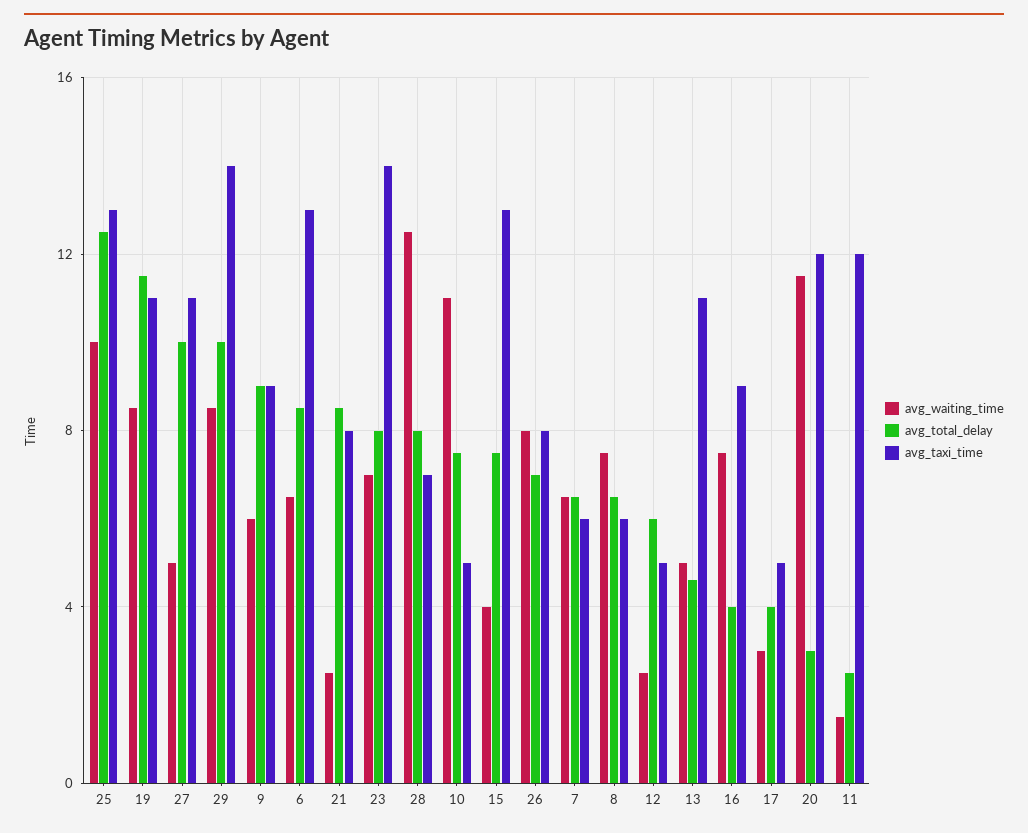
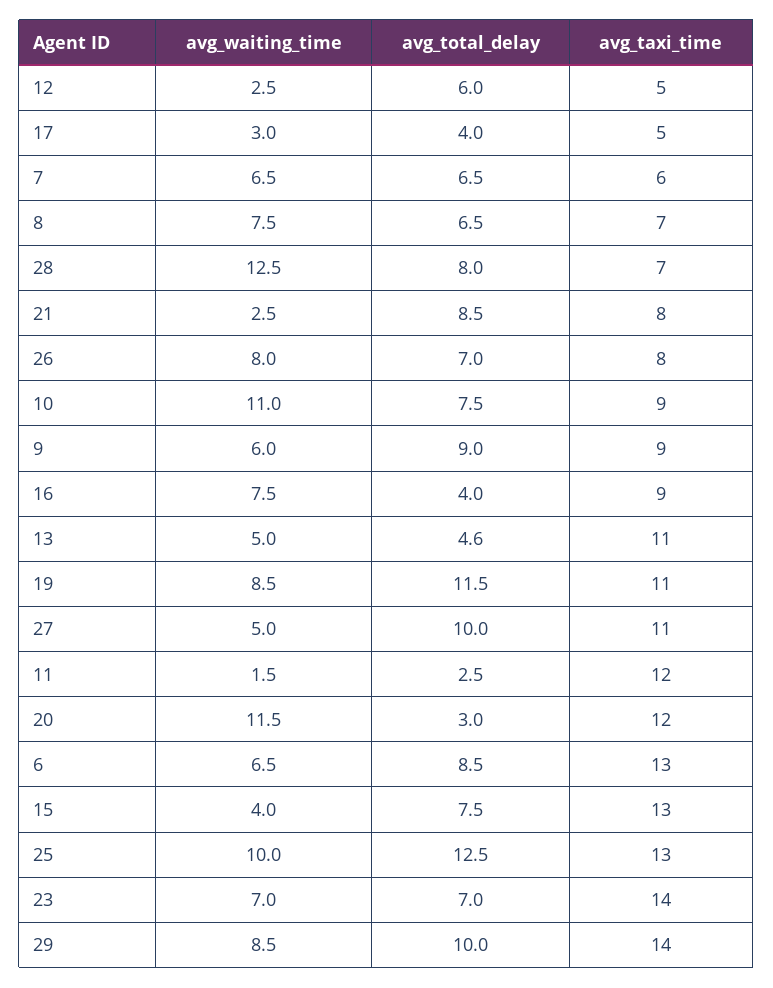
  {
    "avg_waiting_time": {
      "25": 10,
      "19": 8.5,
      "27": 5,
      "29": 8.5,
      "9": 6,
      "6": 6.5,
      "21": 2.5,
      "23": 7,
      "28": 12.5,
      "10": 11,
      "15": 4,
      "26": 8,
      "7": 6.5,
      "8": 7.5,
      "12": 2.5,
      "13": 5,
      "16": 7.5,
      "17": 3,
      "20": 11.5,
      "11": 1.5
    },
    "avg_total_delay": {
      "25": 12.5,
      "19": 11.5,
      "27": 10,
      "29": 10,
      "9": 9,
      "6": 8.5,
      "21": 8.5,
-     "23": 8,
+     "23": 7,
      "28": 8,
      "10": 7.5,
      "15": 7.5,
      "26": 7,
      "7": 6.5,
      "8": 6.5,
      "12": 6,
      "13": 4.6,
      "16": 4,
      "17": 4,
      "20": 3,
      "11": 2.5
    },
    "avg_taxi_time": {
      "25": 13,
      "19": 11,
      "27": 11,
      "29": 14,
      "9": 9,
      "6": 13,
      "21": 8,
      "23": 14,
      "28": 7,
-     "10": 5,
+     "10": 9,
      "15": 13,
      "26": 8,
      "7": 6,
-     "8": 6,
+     "8": 7,
      "12": 5,
      "13": 11,
      "16": 9,
      "17": 5,
      "20": 12,
      "11": 12
    }
  }

